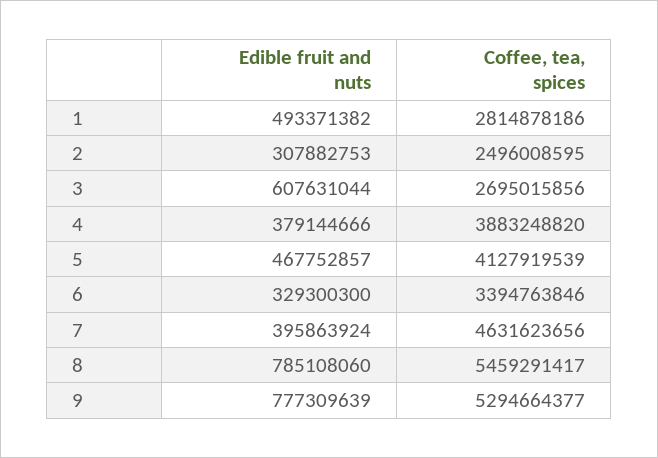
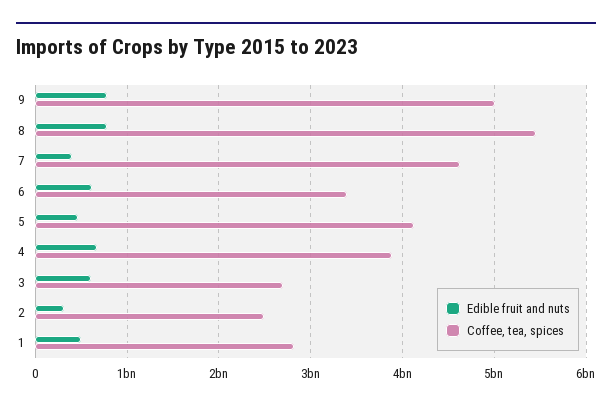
  {
    "Edible fruit and nuts": {
      "1": 493371382,
      "2": 307882753,
      "3": 607631044,
-     "4": 379144666,
+     "4": 700000000,
      "5": 467752857,
-     "6": 329300300,
+     "6": 600000000,
      "7": 395863924,
      "8": 785108060,
      "9": 777309639
    },
    "Coffee, tea, spices": {
      "1": 2814878186,
      "2": 2496008595,
      "3": 2695015856,
      "4": 3883248820,
      "5": 4127919539,
      "6": 3394763846,
      "7": 4631623656,
      "8": 5459291417,
-     "9": 5294664377
+     "9": 5000000000
    }
  }

